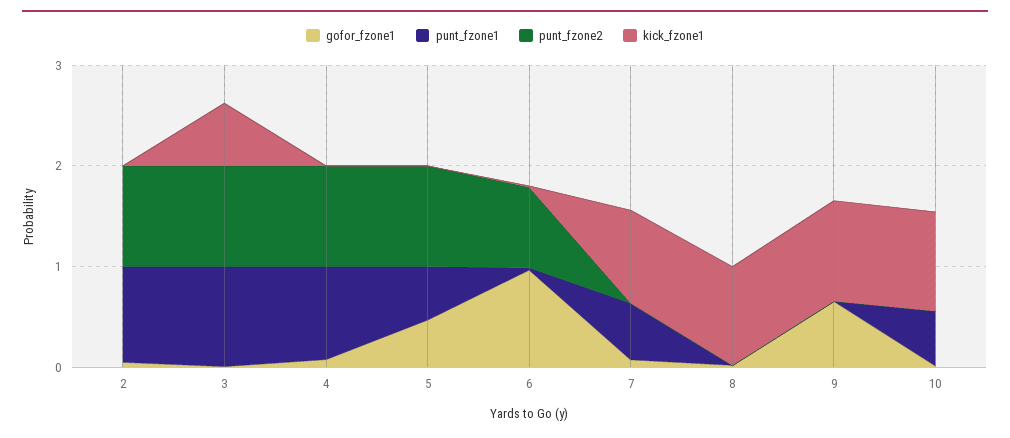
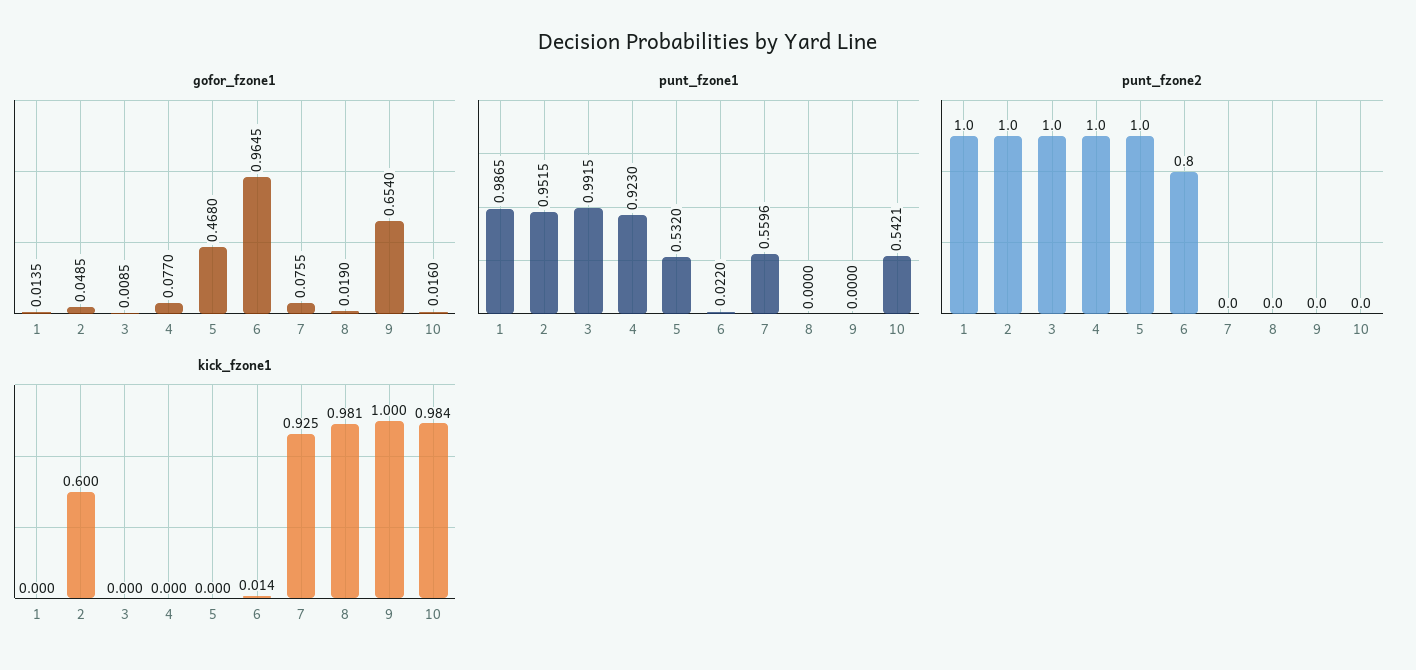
  {
    "gofor_fzone1": {
      "2": 0.0485,
      "3": 0.0085,
      "4": 0.077,
      "5": 0.468,
      "6": 0.9645,
      "7": 0.0755,
      "8": 0.019,
      "9": 0.654,
-     "10": 0.016
+     "10": 0.016,
+     "1": 0.0135
    },
    "punt_fzone1": {
      "2": 0.9515,
      "3": 0.9915,
      "4": 0.923,
      "5": 0.532,
      "6": 0.022,
      "7": 0.5596,
      "8": 0,
      "9": 0,
-     "10": 0.5421
+     "10": 0.5421,
+     "1": 0.9865
    },
    "punt_fzone2": {
      "2": 1,
      "3": 1,
      "4": 1,
      "5": 1,
      "6": 0.8,
      "7": 0,
      "8": 0,
      "9": 0,
-     "10": 0
+     "10": 0,
+     "1": 1
    },
    "kick_fzone1": {
-     "2": 0,
+     "2": 0.6,
-     "3": 0.6,
+     "3": 0,
      "4": 0,
      "5": 0,
      "6": 0.014,
      "7": 0.925,
      "8": 0.981,
      "9": 1,
-     "10": 0.984
+     "10": 0.984,
+     "1": 0
    }
  }

